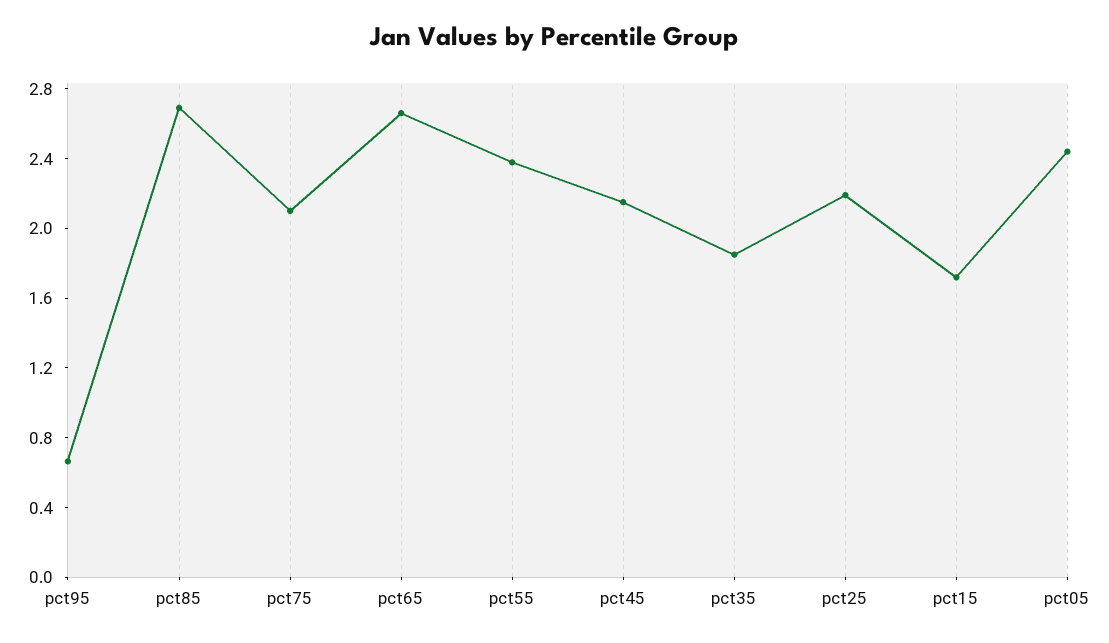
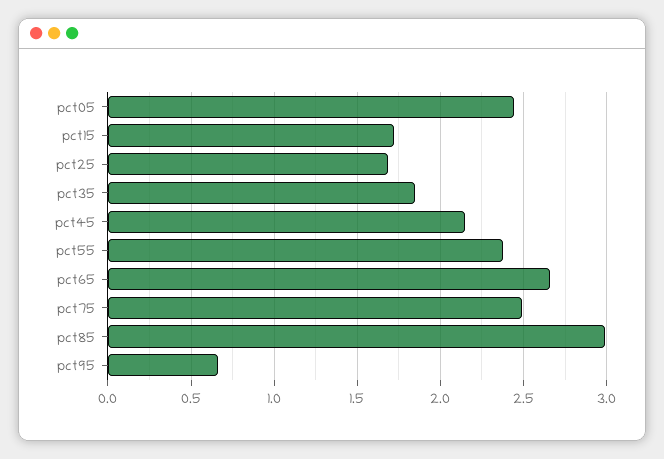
  {
    "pct95": 0.65,
-   "pct85": 2.7,
+   "pct85": 3,
-   "pct75": 2.1,
+   "pct75": 2.5,
    "pct65": 2.65,
    "pct55": 2.4,
    "pct45": 2.15,
    "pct35": 1.85,
-   "pct25": 2.2,
+   "pct25": 1.7,
    "pct15": 1.7,
    "pct05": 2.45
  }

